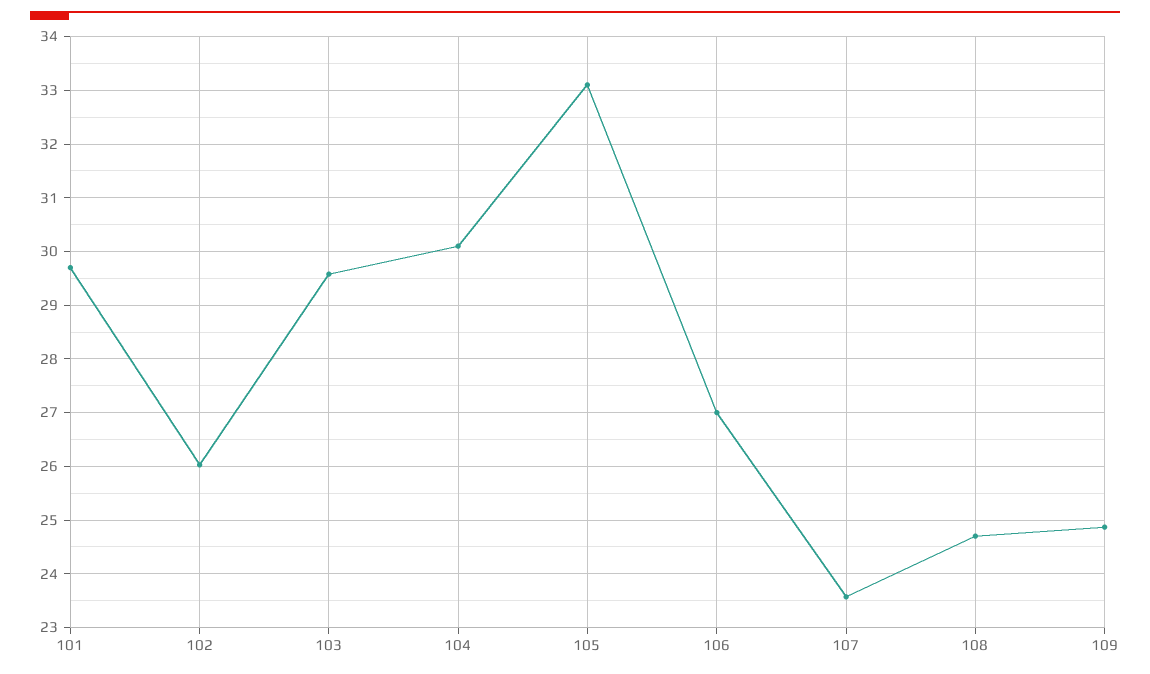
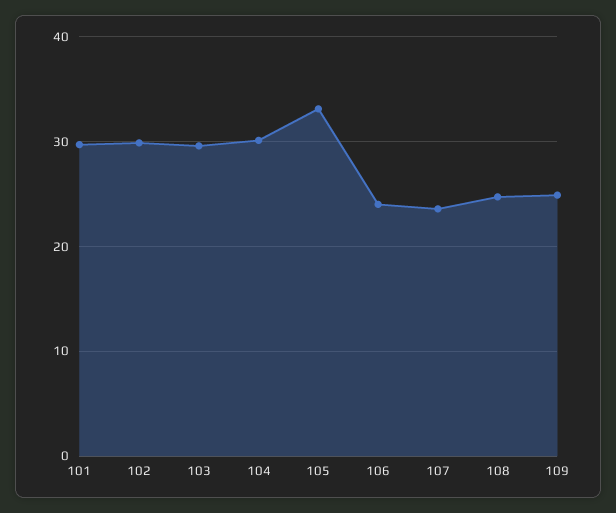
  {
    "101": 29.8,
-   "102": 26,
+   "102": 30,
    "103": 29.6,
    "104": 30.2,
    "105": 33.2,
-   "106": 27,
+   "106": 24,
    "107": 23.6,
    "108": 24.8,
    "109": 24.8
  }

